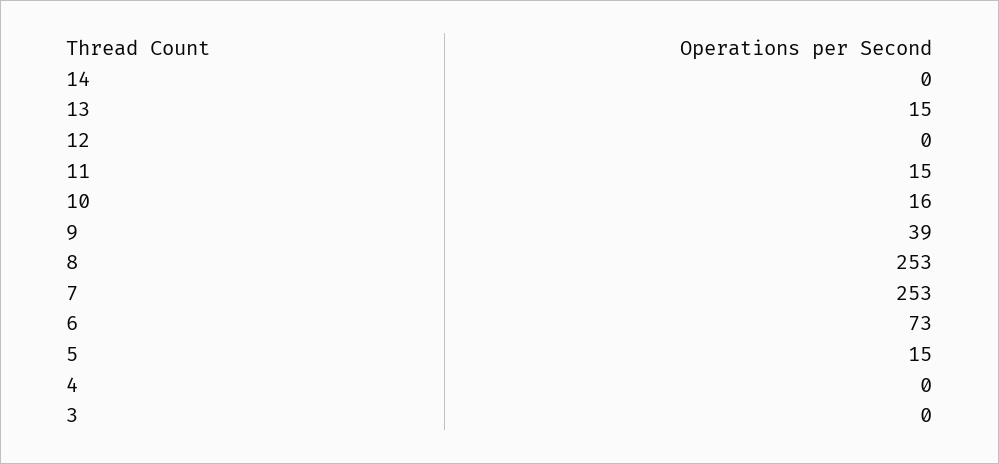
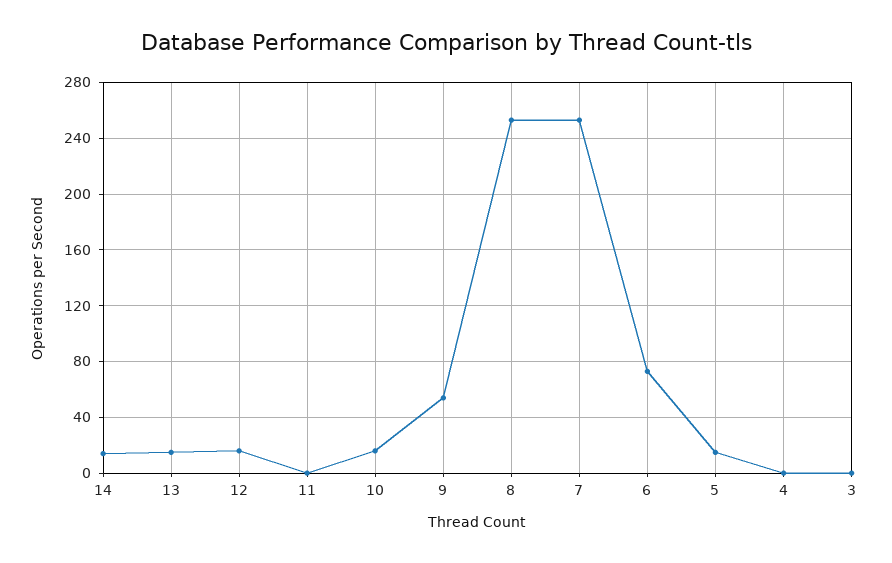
  {
-   "14": 0,
+   "14": 15,
    "13": 15,
-   "12": 0,
+   "12": 15,
-   "11": 15,
+   "11": 0,
    "10": 16,
-   "9": 39,
+   "9": 55,
    "8": 253,
    "7": 253,
    "6": 73,
    "5": 15,
    "4": 0,
    "3": 0
  }

